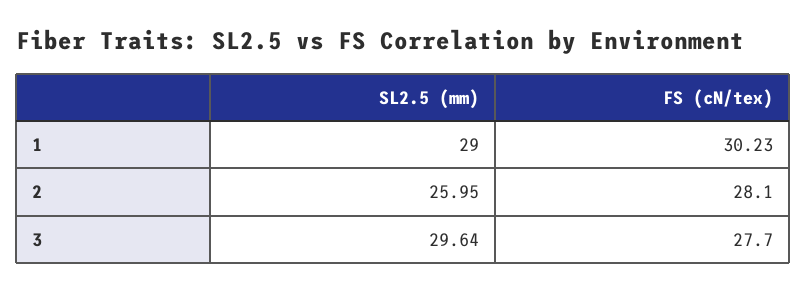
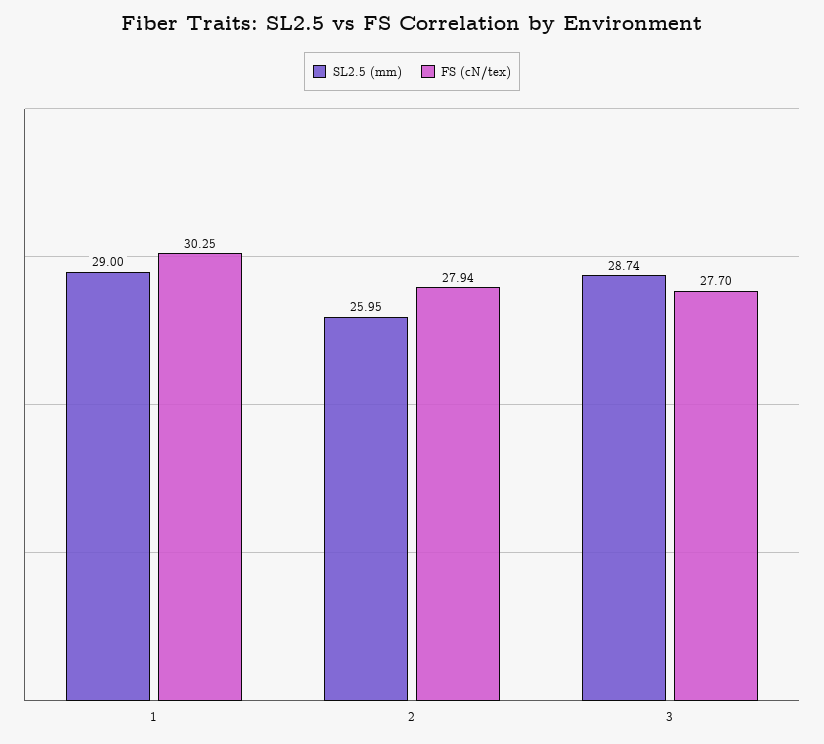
  {
    "SL2.5 (mm)": {
      "1": 29,
      "2": 25.95,
-     "3": 29.64
+     "3": 28.74
    },
    "FS (cN/tex)": {
-     "1": 30.23,
+     "1": 30.25,
-     "2": 28.1,
+     "2": 27.94,
      "3": 27.7
    }
  }

